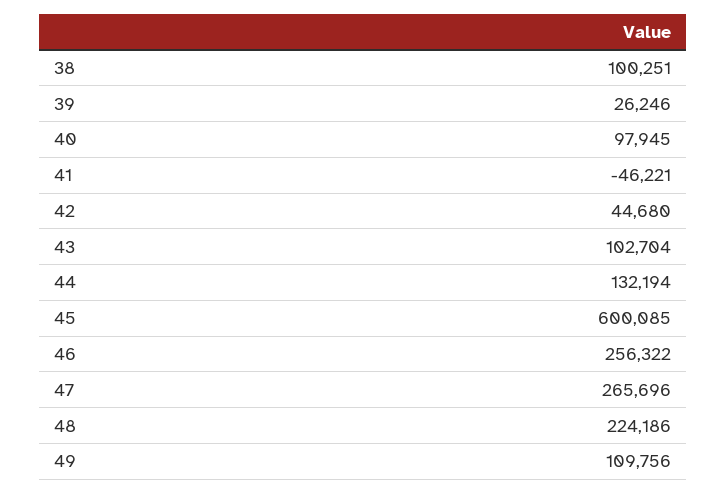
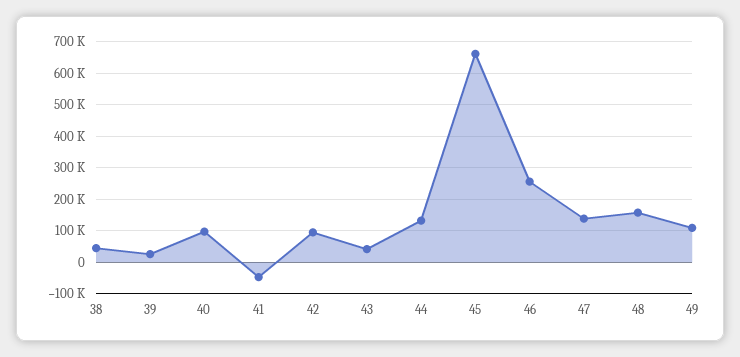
  {
-   "38": 100251,
+   "38": 40000,
    "39": 26246,
    "40": 97945,
    "41": -46221,
-   "42": 44680,
+   "42": 100000,
-   "43": 102704,
+   "43": 40000,
    "44": 132194,
-   "45": 600085,
+   "45": 660000,
    "46": 256322,
-   "47": 265696,
+   "47": 140000,
-   "48": 224186,
+   "48": 160000,
    "49": 109756
  }

